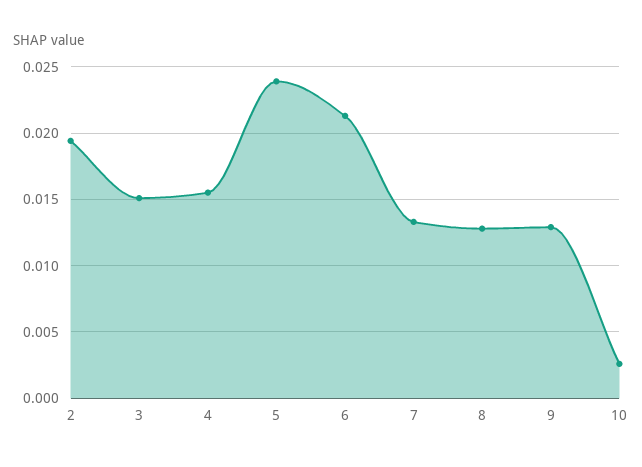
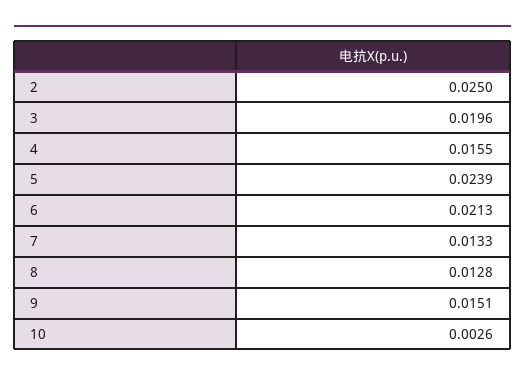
  {
-   "2": 0.0195,
+   "2": 0.025,
-   "3": 0.015,
+   "3": 0.0196,
    "4": 0.0155,
    "5": 0.0239,
    "6": 0.0213,
    "7": 0.0133,
    "8": 0.0128,
-   "9": 0.013,
+   "9": 0.0151,
    "10": 0.0026
  }

